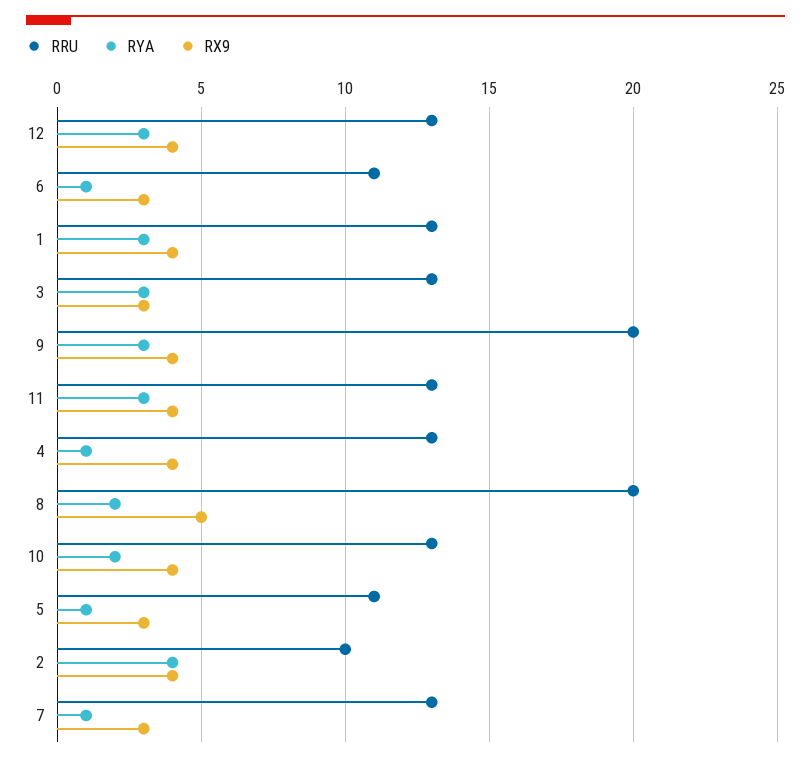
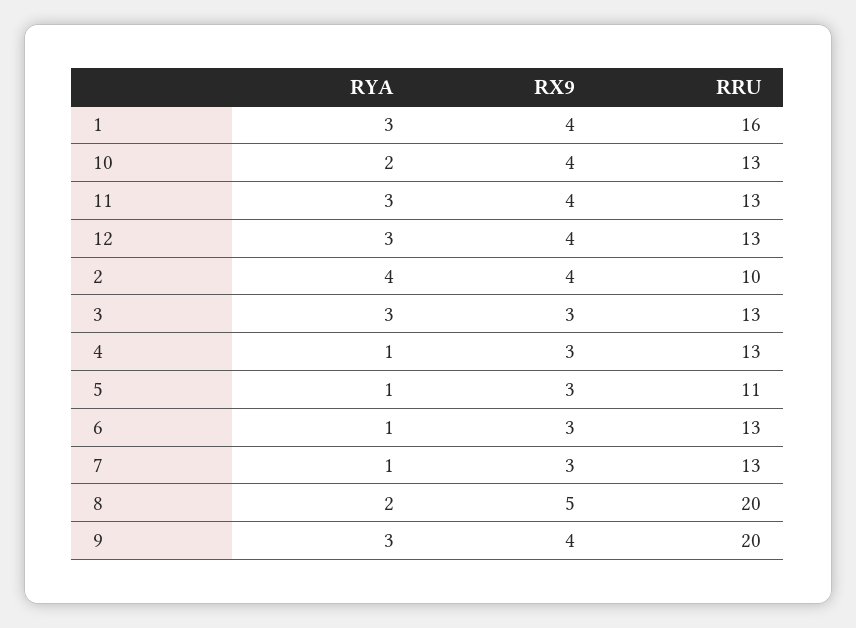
  {
    "RRU": {
      "12": 13,
-     "6": 11,
+     "6": 13,
-     "1": 13,
+     "1": 16,
      "3": 13,
      "9": 20,
      "11": 13,
      "4": 13,
      "8": 20,
      "10": 13,
      "5": 11,
      "2": 10,
      "7": 13
    },
    "RYA": {
      "12": 3,
      "6": 1,
      "1": 3,
      "3": 3,
      "9": 3,
      "11": 3,
      "4": 1,
      "8": 2,
      "10": 2,
      "5": 1,
      "2": 4,
      "7": 1
    },
    "RX9": {
      "12": 4,
      "6": 3,
      "1": 4,
      "3": 3,
      "9": 4,
      "11": 4,
-     "4": 4,
+     "4": 3,
      "8": 5,
      "10": 4,
      "5": 3,
      "2": 4,
      "7": 3
    }
  }

